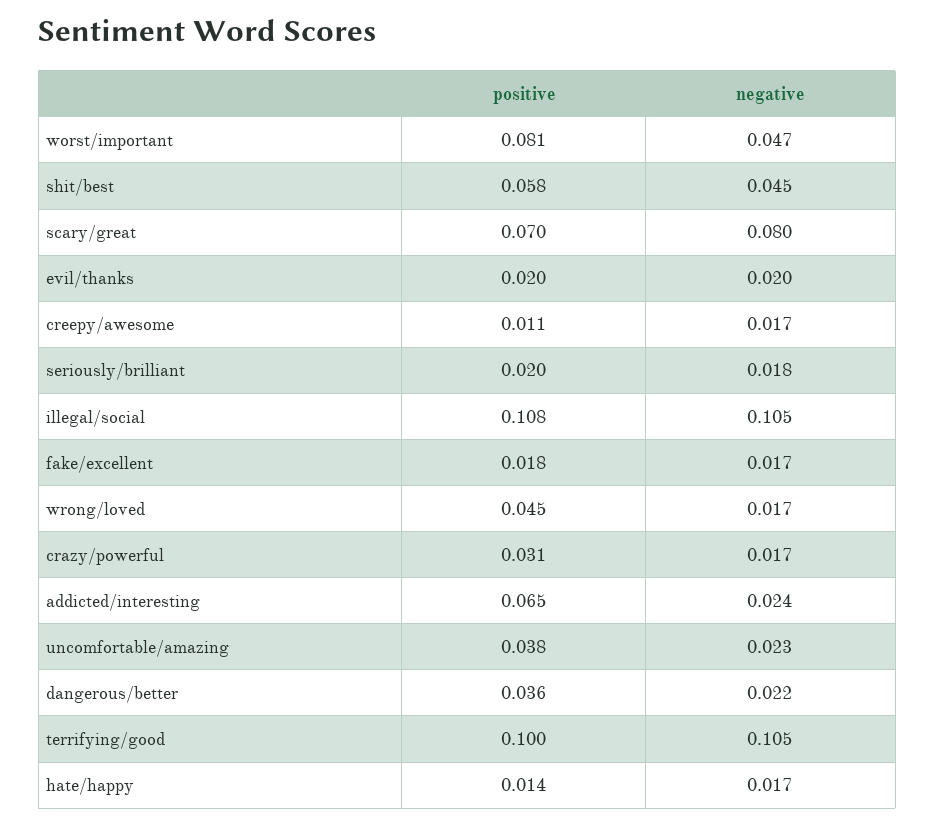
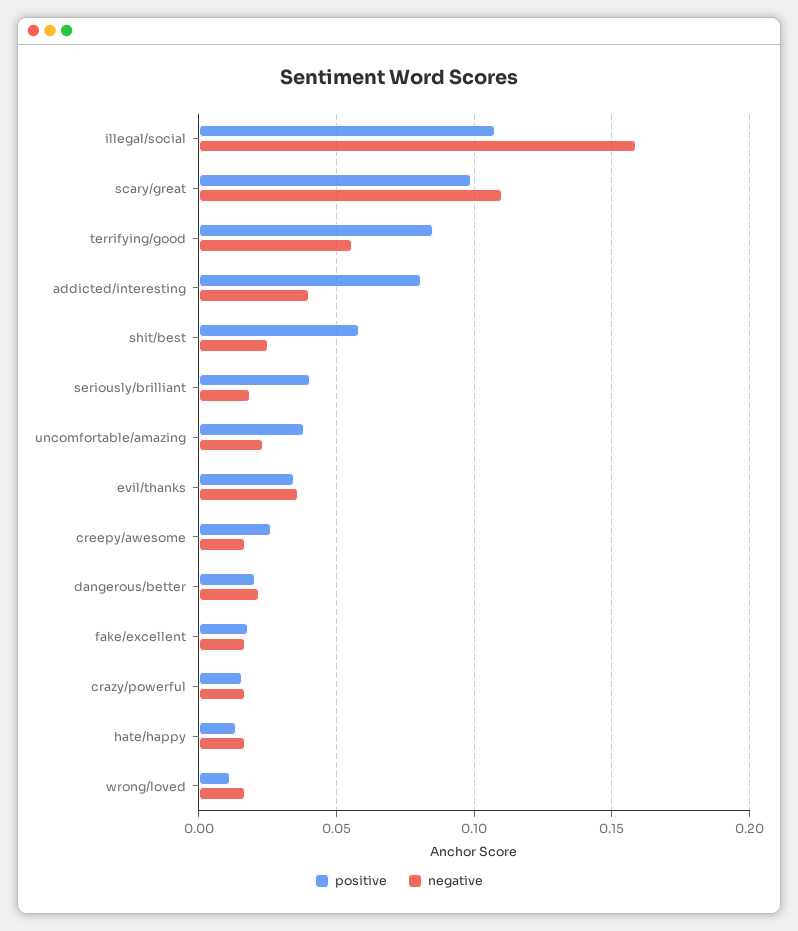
  {
    "positive": {
-     "worst/important": 0.081,
      "shit/best": 0.058,
-     "scary/great": 0.07,
+     "scary/great": 0.1,
-     "evil/thanks": 0.02,
+     "evil/thanks": 0.035,
-     "creepy/awesome": 0.011,
+     "creepy/awesome": 0.025,
-     "seriously/brilliant": 0.02,
+     "seriously/brilliant": 0.04,
      "illegal/social": 0.108,
      "fake/excellent": 0.018,
-     "wrong/loved": 0.045,
+     "wrong/loved": 0.01,
-     "crazy/powerful": 0.031,
+     "crazy/powerful": 0.015,
-     "addicted/interesting": 0.065,
+     "addicted/interesting": 0.08,
      "uncomfortable/amazing": 0.038,
-     "dangerous/better": 0.036,
+     "dangerous/better": 0.02,
-     "terrifying/good": 0.1,
+     "terrifying/good": 0.085,
      "hate/happy": 0.014
    },
    "negative": {
-     "worst/important": 0.047,
-     "shit/best": 0.045,
+     "shit/best": 0.025,
-     "scary/great": 0.08,
+     "scary/great": 0.11,
-     "evil/thanks": 0.02,
+     "evil/thanks": 0.035,
      "creepy/awesome": 0.017,
      "seriously/brilliant": 0.018,
-     "illegal/social": 0.105,
+     "illegal/social": 0.16,
      "fake/excellent": 0.017,
      "wrong/loved": 0.017,
      "crazy/powerful": 0.017,
-     "addicted/interesting": 0.024,
+     "addicted/interesting": 0.04,
      "uncomfortable/amazing": 0.023,
      "dangerous/better": 0.022,
-     "terrifying/good": 0.105,
+     "terrifying/good": 0.055,
      "hate/happy": 0.017
    }
  }

